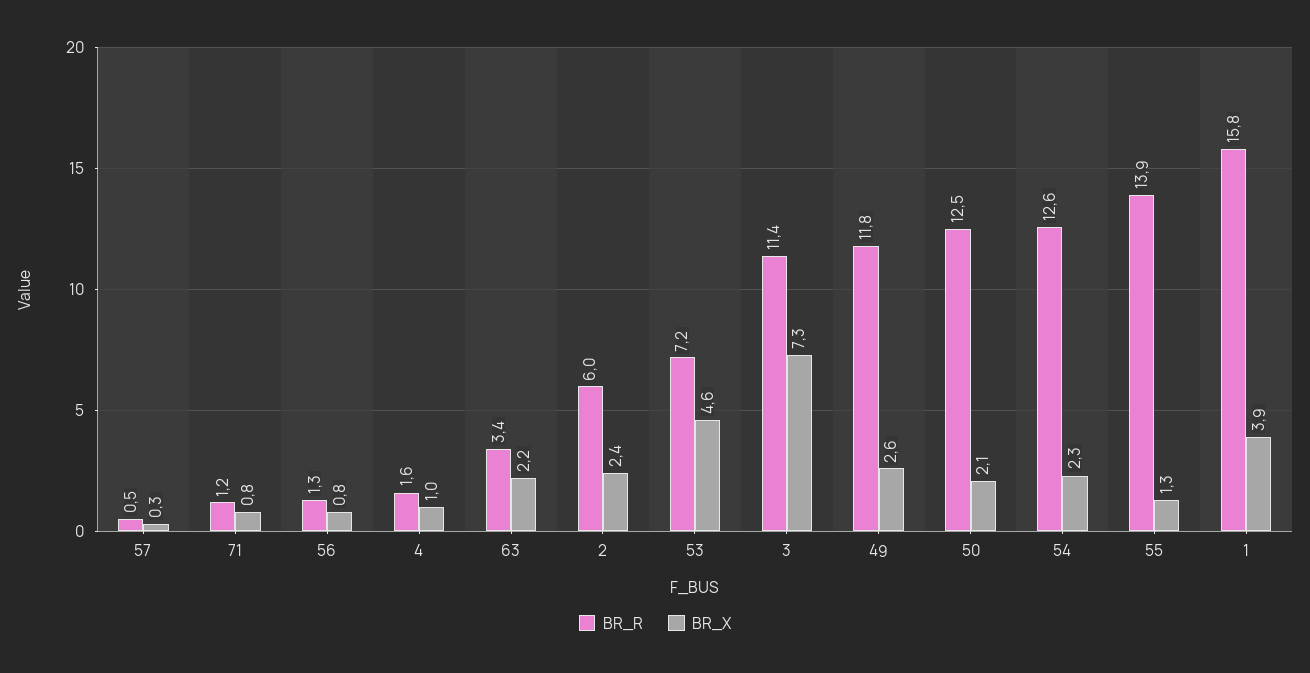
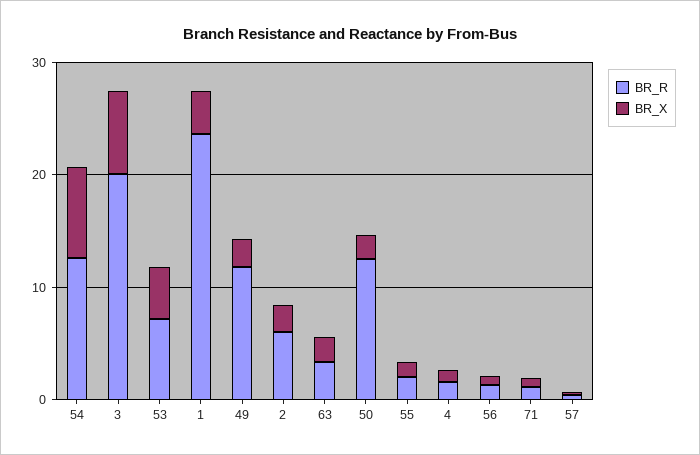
  {
    "BR_R": {
      "57": 0.5,
      "71": 1.2,
      "56": 1.3,
      "4": 1.6,
      "63": 3.4,
      "2": 6,
      "53": 7.2,
-     "3": 11.4,
+     "3": 20,
      "49": 11.8,
      "50": 12.5,
      "54": 12.6,
-     "55": 13.9,
+     "55": 2,
-     "1": 15.8
+     "1": 24
    },
    "BR_X": {
      "57": 0.3,
      "71": 0.8,
      "56": 0.8,
      "4": 1,
      "63": 2.2,
      "2": 2.4,
      "53": 4.6,
      "3": 7.3,
      "49": 2.6,
      "50": 2.1,
-     "54": 2.3,
+     "54": 8,
      "55": 1.3,
      "1": 3.9
    }
  }

